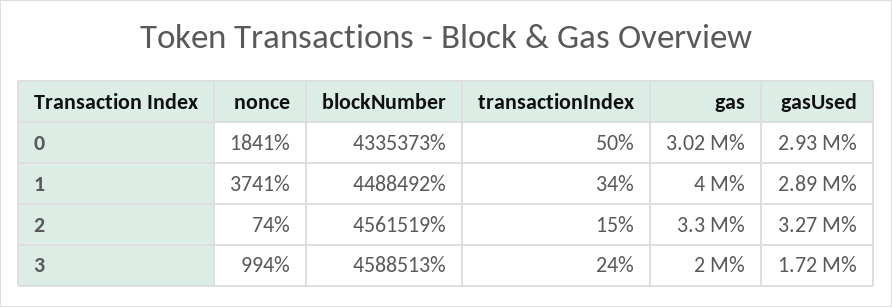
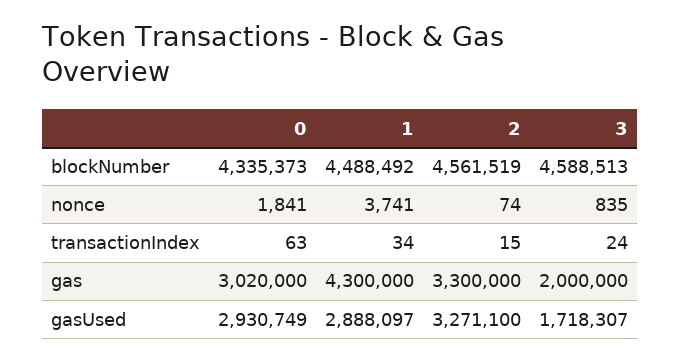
  {
    "nonce": {
      "0": 1841,
      "1": 3741,
      "2": 74,
-     "3": 994
+     "3": 835
    },
    "blockNumber": {
      "0": 4335373,
      "1": 4488492,
      "2": 4561519,
      "3": 4588513
    },
    "transactionIndex": {
-     "0": 50,
+     "0": 63,
      "1": 34,
      "2": 15,
      "3": 24
    },
    "gas": {
      "0": 3020000,
-     "1": 4000000,
+     "1": 4300000,
      "2": 3300000,
      "3": 2000000
    },
    "gasUsed": {
      "0": 2930749,
      "1": 2888097,
      "2": 3271100,
      "3": 1718307
    }
  }

